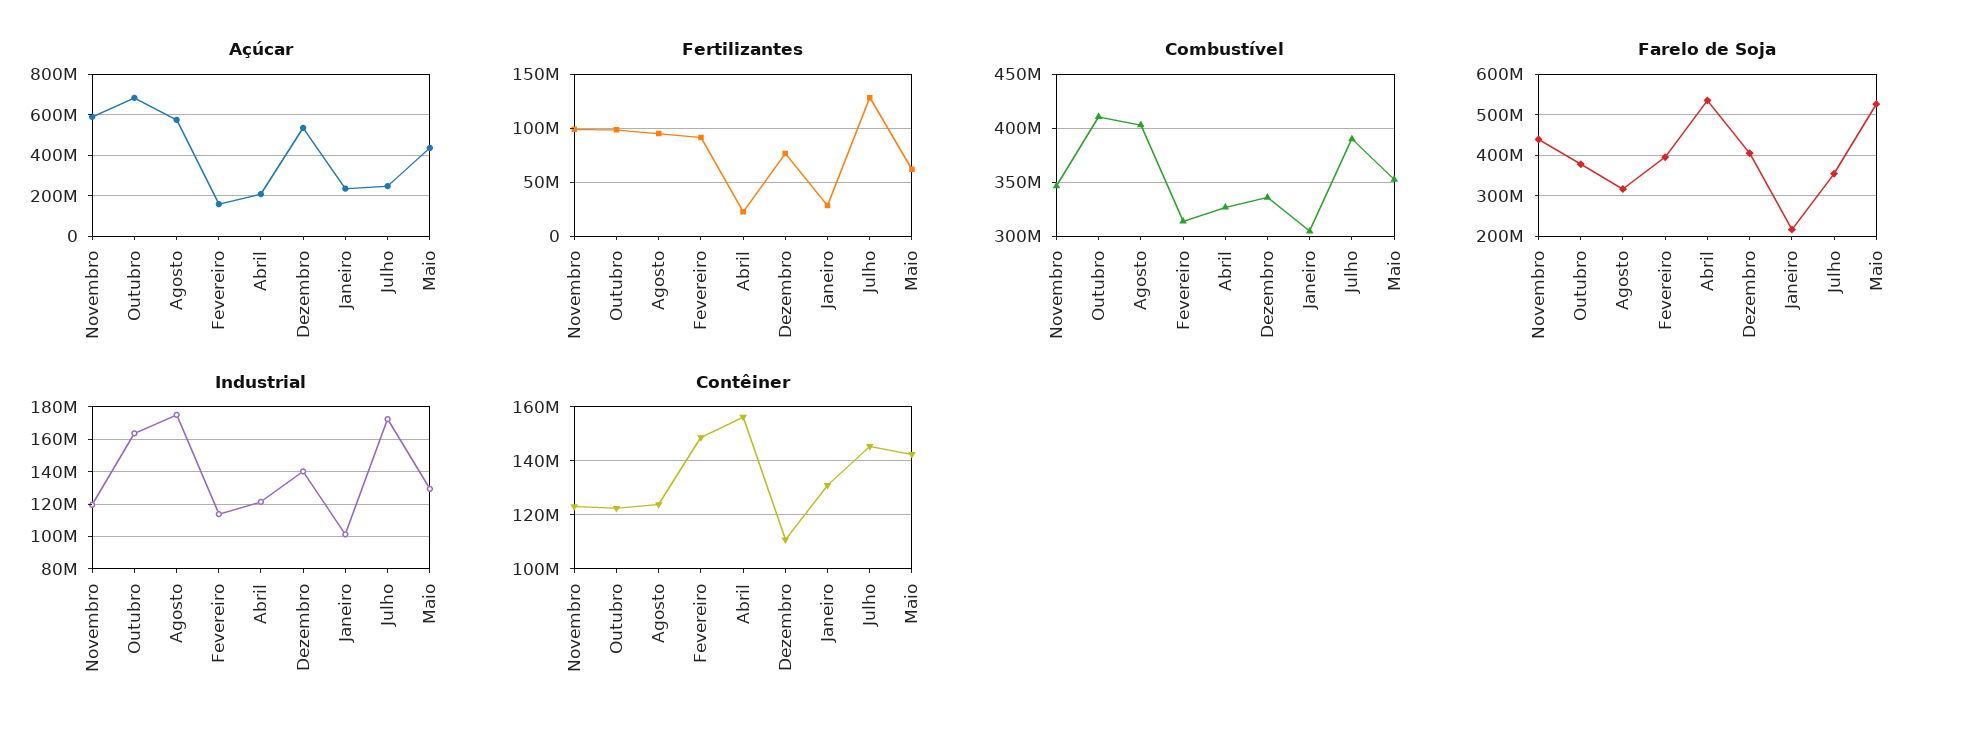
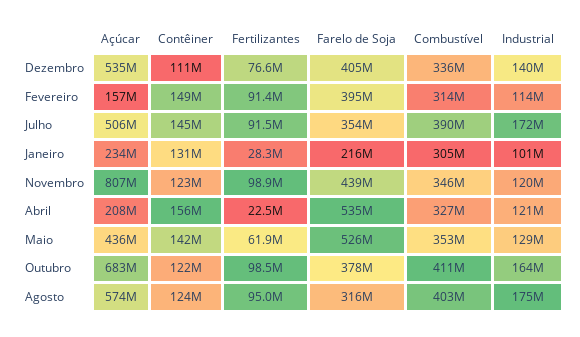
  {
    "Açúcar": {
-     "Novembro": 600000000,
+     "Novembro": 807000000,
      "Outubro": 683000000,
      "Agosto": 574000000,
      "Fevereiro": 157000000,
      "Abril": 208000000,
      "Dezembro": 535000000,
      "Janeiro": 234000000,
-     "Julho": 250000000,
+     "Julho": 506000000,
      "Maio": 436000000
    },
    "Fertilizantes": {
      "Novembro": 98900000,
      "Outubro": 98500000,
      "Agosto": 95000000,
      "Fevereiro": 91400000,
      "Abril": 22500000,
      "Dezembro": 76600000,
      "Janeiro": 28300000,
-     "Julho": 130000000,
+     "Julho": 91500000,
      "Maio": 61900000
    },
    "Combustível": {
      "Novembro": 346000000,
      "Outubro": 411000000,
      "Agosto": 403000000,
      "Fevereiro": 314000000,
      "Abril": 327000000,
      "Dezembro": 336000000,
      "Janeiro": 305000000,
      "Julho": 390000000,
      "Maio": 353000000
    },
    "Farelo de Soja": {
      "Novembro": 439000000,
      "Outubro": 378000000,
      "Agosto": 316000000,
      "Fevereiro": 395000000,
      "Abril": 535000000,
      "Dezembro": 405000000,
      "Janeiro": 216000000,
      "Julho": 354000000,
      "Maio": 526000000
    },
    "Industrial": {
      "Novembro": 120000000,
      "Outubro": 164000000,
      "Agosto": 175000000,
      "Fevereiro": 114000000,
      "Abril": 121000000,
      "Dezembro": 140000000,
      "Janeiro": 101000000,
      "Julho": 172000000,
      "Maio": 129000000
    },
    "Contêiner": {
      "Novembro": 123000000,
      "Outubro": 122000000,
      "Agosto": 124000000,
      "Fevereiro": 149000000,
      "Abril": 156000000,
      "Dezembro": 111000000,
      "Janeiro": 131000000,
      "Julho": 145000000,
      "Maio": 142000000
    }
  }

